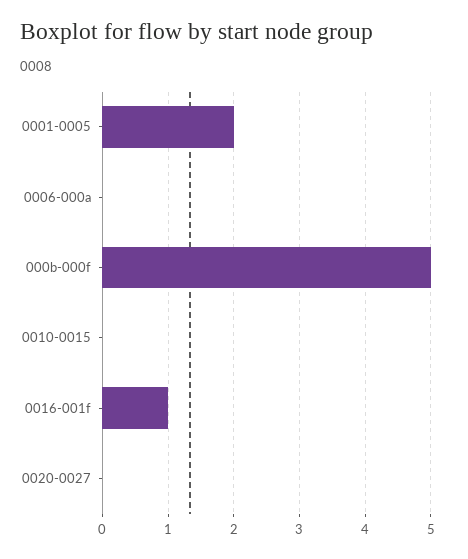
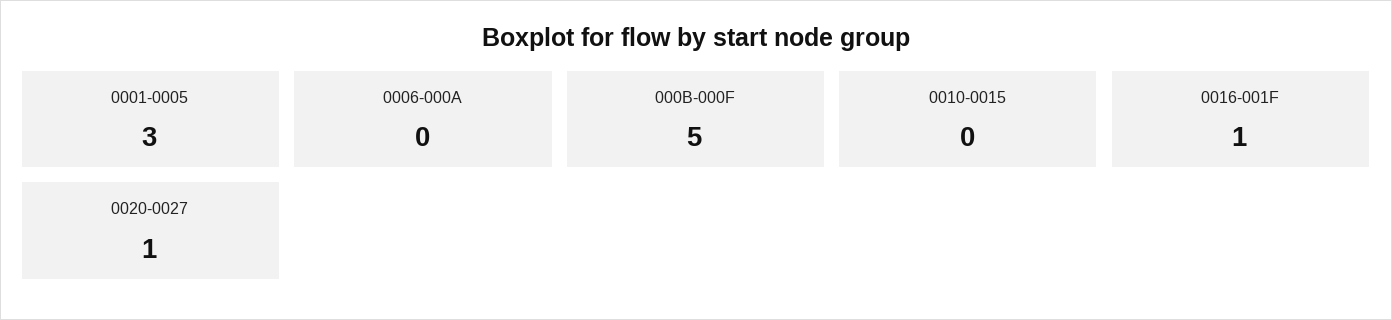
  {
-   "0001-0005": 2,
+   "0001-0005": 3,
    "0006-000a": 0,
    "000b-000f": 5,
    "0010-0015": 0,
    "0016-001f": 1,
-   "0020-0027": 0
+   "0020-0027": 1
  }

